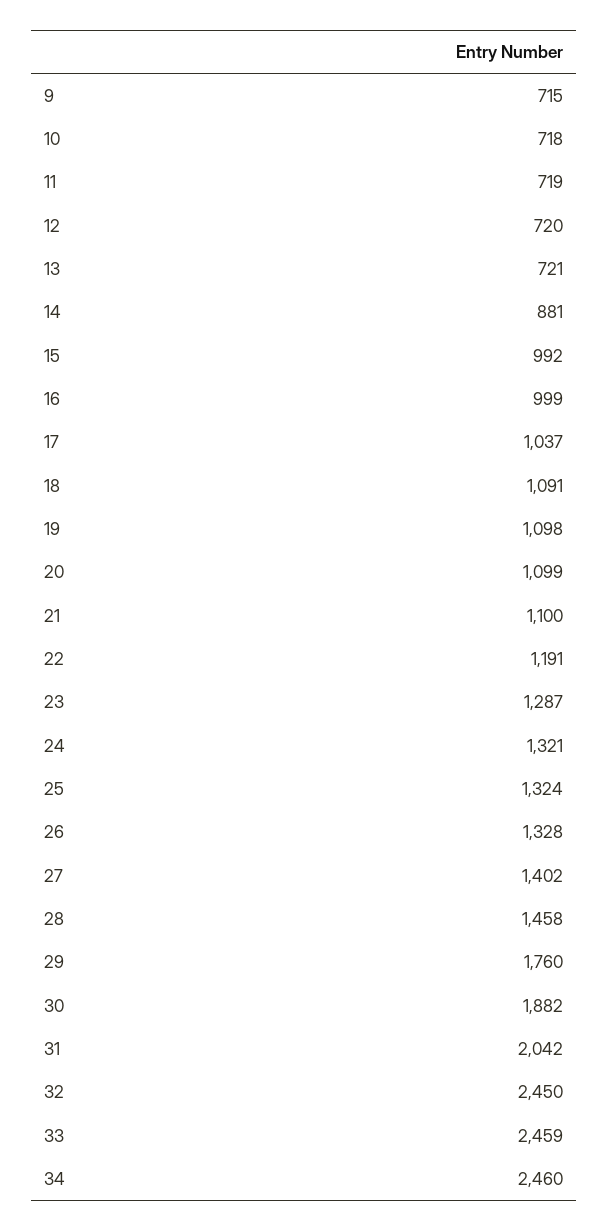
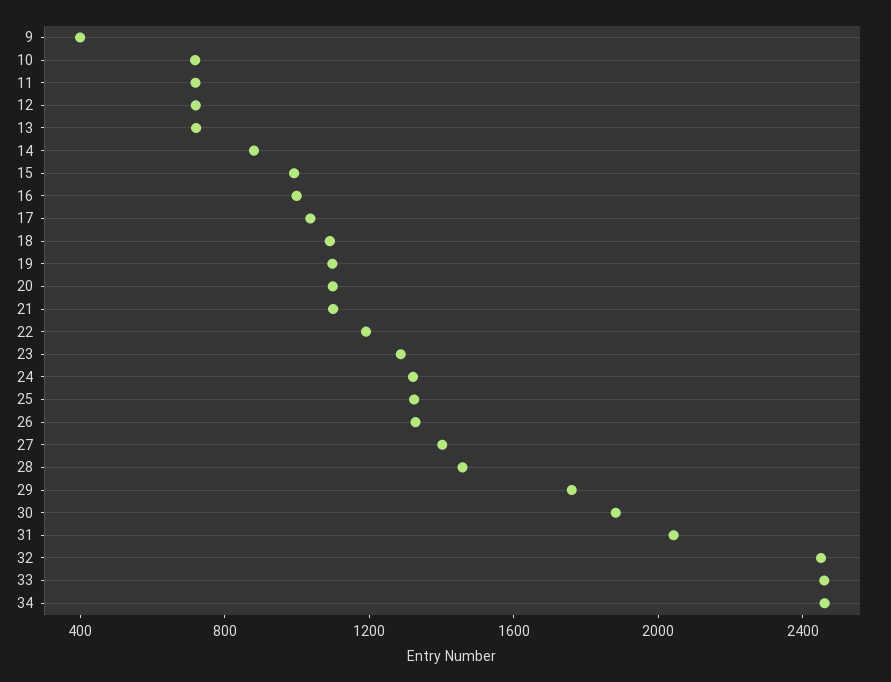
  {
-   "9": 715,
+   "9": 400,
    "10": 718,
    "11": 719,
    "12": 720,
    "13": 721,
    "14": 881,
    "15": 992,
    "16": 999,
    "17": 1037,
    "18": 1091,
    "19": 1098,
    "20": 1099,
    "21": 1100,
    "22": 1191,
    "23": 1287,
    "24": 1321,
    "25": 1324,
    "26": 1328,
    "27": 1402,
    "28": 1458,
    "29": 1760,
    "30": 1882,
    "31": 2042,
    "32": 2450,
    "33": 2459,
    "34": 2460
  }

